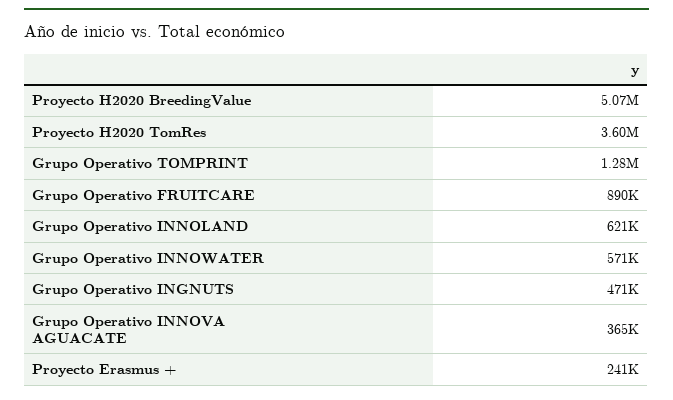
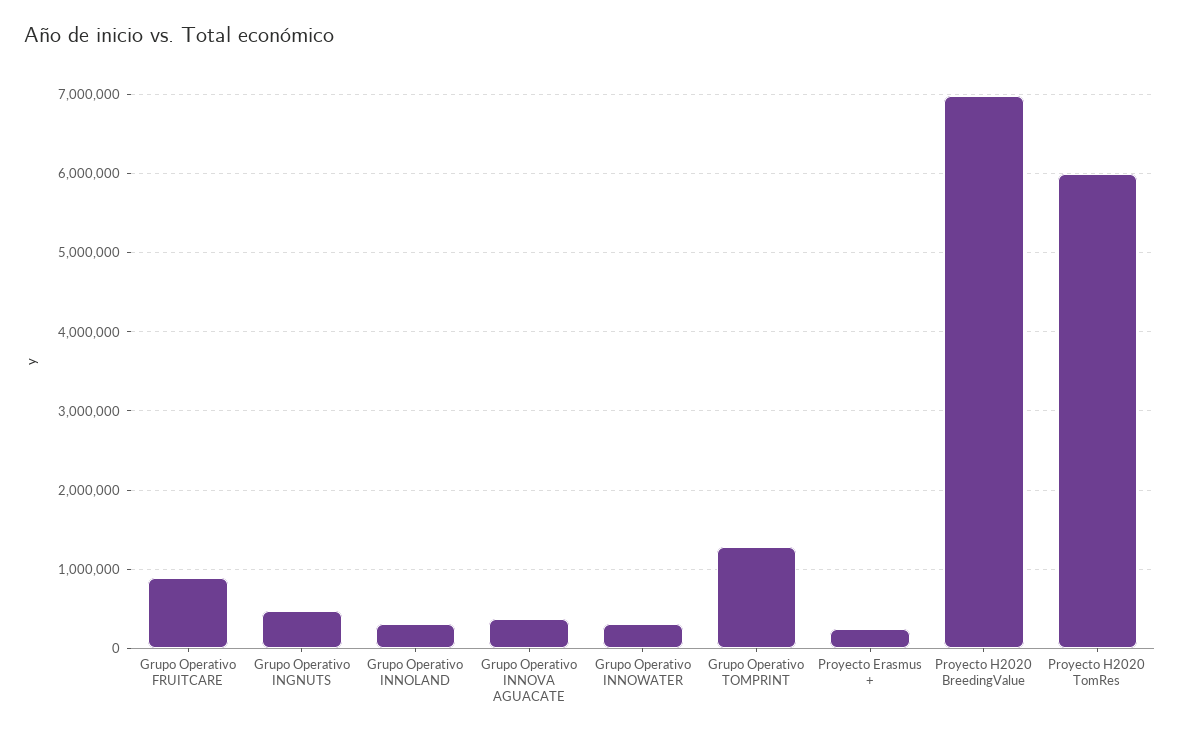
  {
-   "Proyecto H2020 BreedingValue": 5070000,
+   "Proyecto H2020 BreedingValue": 7000000,
-   "Proyecto H2020 TomRes": 3600000,
+   "Proyecto H2020 TomRes": 6000000,
    "Grupo Operativo TOMPRINT": 1280000,
    "Grupo Operativo FRUITCARE": 890000,
-   "Grupo Operativo INNOLAND": 621000,
+   "Grupo Operativo INNOLAND": 300000,
-   "Grupo Operativo INNOWATER": 571000,
+   "Grupo Operativo INNOWATER": 300000,
    "Grupo Operativo INGNUTS": 471000,
    "Grupo Operativo INNOVA AGUACATE": 365000,
    "Proyecto Erasmus +": 241000
  }

